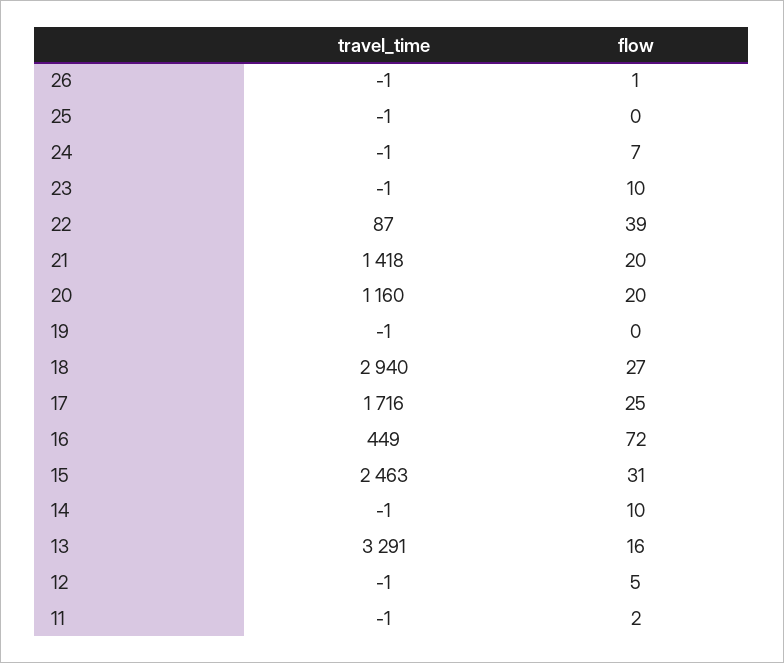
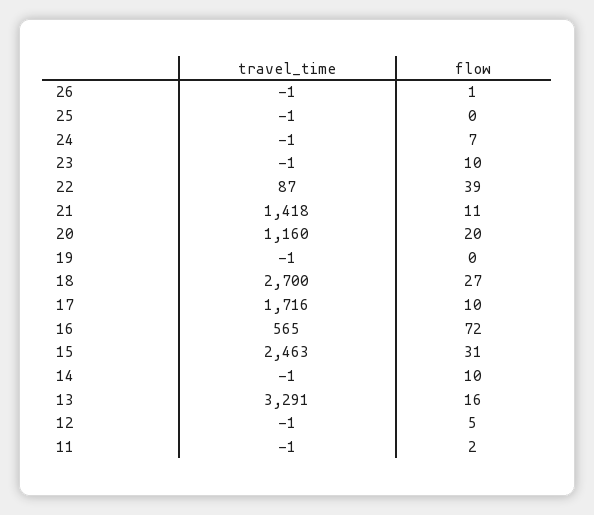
  {
    "travel_time": {
      "26": -1,
      "25": -1,
      "24": -1,
      "23": -1,
      "22": 87,
      "21": 1418,
      "20": 1160,
      "19": -1,
-     "18": 2940,
+     "18": 2700,
      "17": 1716,
-     "16": 449,
+     "16": 565,
      "15": 2463,
      "14": -1,
      "13": 3291,
      "12": -1,
      "11": -1
    },
    "flow": {
      "26": 1,
      "25": 0,
      "24": 7,
      "23": 10,
      "22": 39,
-     "21": 20,
+     "21": 11,
      "20": 20,
      "19": 0,
      "18": 27,
-     "17": 25,
+     "17": 10,
      "16": 72,
      "15": 31,
      "14": 10,
      "13": 16,
      "12": 5,
      "11": 2
    }
  }

